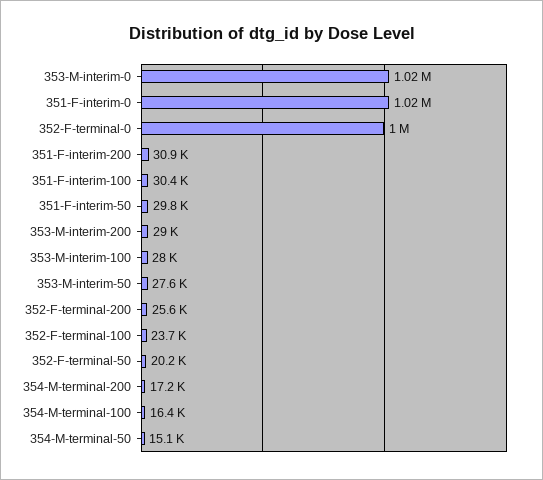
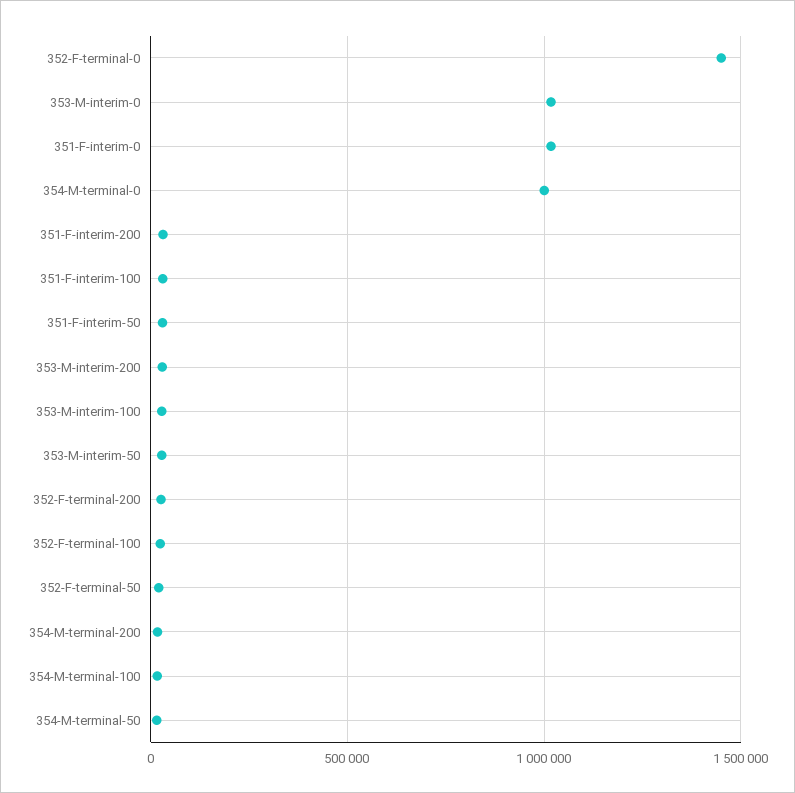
  {
    "353-M-interim-0": 1020000,
    "351-F-interim-0": 1020000,
-   "352-F-terminal-0": 1000000,
+   "352-F-terminal-0": 1450000,
    "351-F-interim-200": 30900,
    "351-F-interim-100": 30400,
    "351-F-interim-50": 29800,
    "353-M-interim-200": 29000,
    "353-M-interim-100": 28000,
    "353-M-interim-50": 27600,
    "352-F-terminal-200": 25600,
    "352-F-terminal-100": 23700,
    "352-F-terminal-50": 20200,
    "354-M-terminal-200": 17200,
    "354-M-terminal-100": 16400,
-   "354-M-terminal-50": 15100
+   "354-M-terminal-50": 15100,
+   "354-M-terminal-0": 1000000
  }

